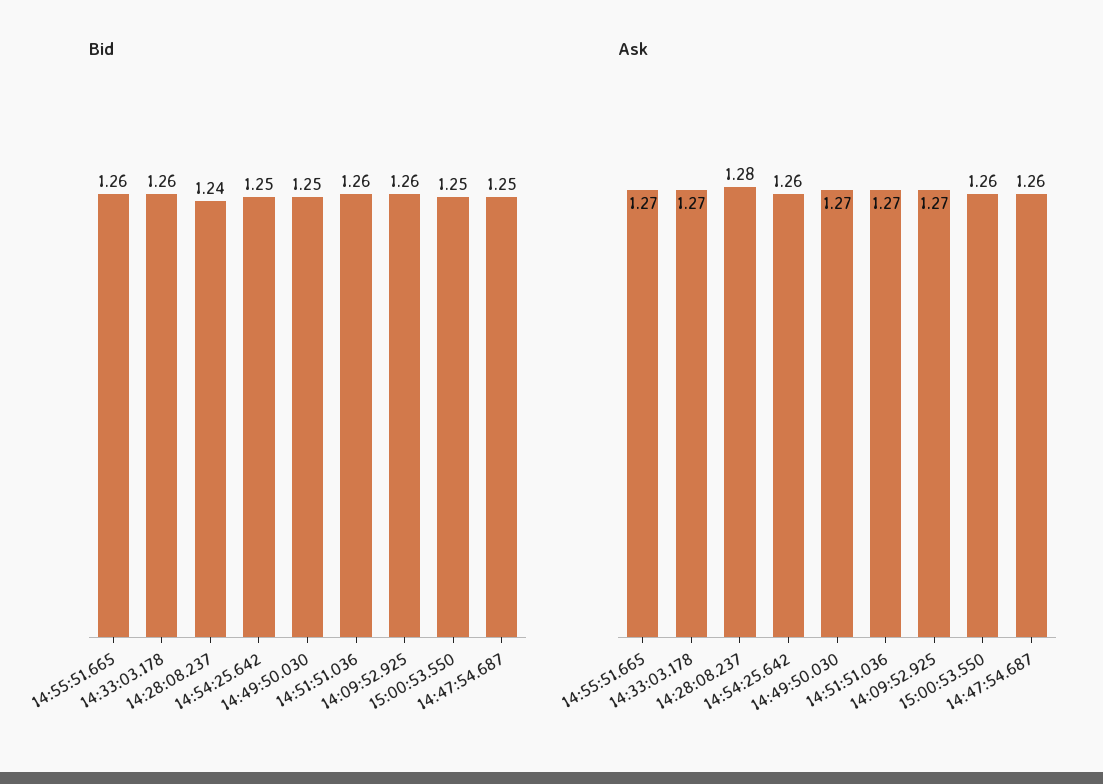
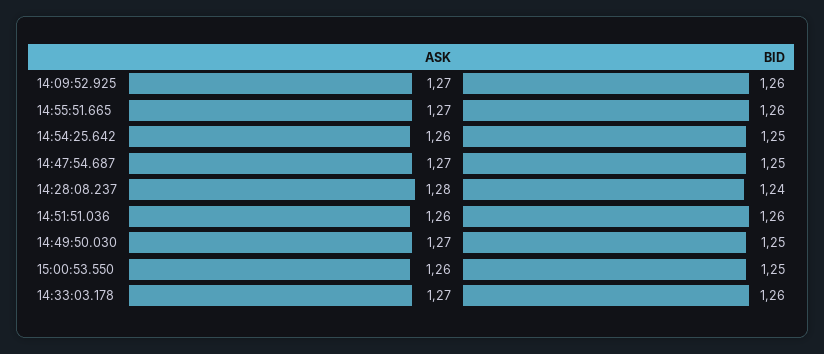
  {
    "Bid": {
      "14:55:51.665": 1.26,
      "14:33:03.178": 1.26,
      "14:28:08.237": 1.24,
      "14:54:25.642": 1.25,
      "14:49:50.030": 1.25,
      "14:51:51.036": 1.26,
      "14:09:52.925": 1.26,
      "15:00:53.550": 1.25,
      "14:47:54.687": 1.25
    },
    "Ask": {
      "14:55:51.665": 1.27,
      "14:33:03.178": 1.27,
      "14:28:08.237": 1.28,
      "14:54:25.642": 1.26,
      "14:49:50.030": 1.27,
-     "14:51:51.036": 1.27,
+     "14:51:51.036": 1.26,
      "14:09:52.925": 1.27,
      "15:00:53.550": 1.26,
-     "14:47:54.687": 1.26
+     "14:47:54.687": 1.27
    }
  }

